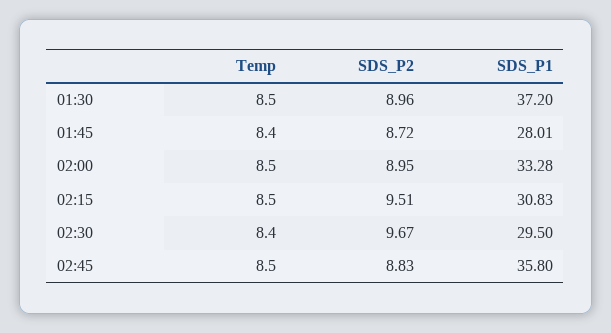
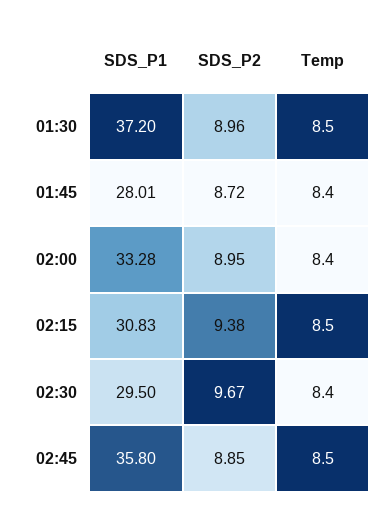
  {
    "Temp": {
      "01:30": 8.5,
      "01:45": 8.4,
-     "02:00": 8.5,
+     "02:00": 8.4,
      "02:15": 8.5,
      "02:30": 8.4,
      "02:45": 8.5
    },
    "SDS_P2": {
      "01:30": 8.96,
      "01:45": 8.72,
      "02:00": 8.95,
-     "02:15": 9.51,
+     "02:15": 9.38,
      "02:30": 9.67,
-     "02:45": 8.83
+     "02:45": 8.85
    },
    "SDS_P1": {
      "01:30": 37.2,
      "01:45": 28.01,
      "02:00": 33.28,
      "02:15": 30.83,
      "02:30": 29.5,
      "02:45": 35.8
    }
  }

